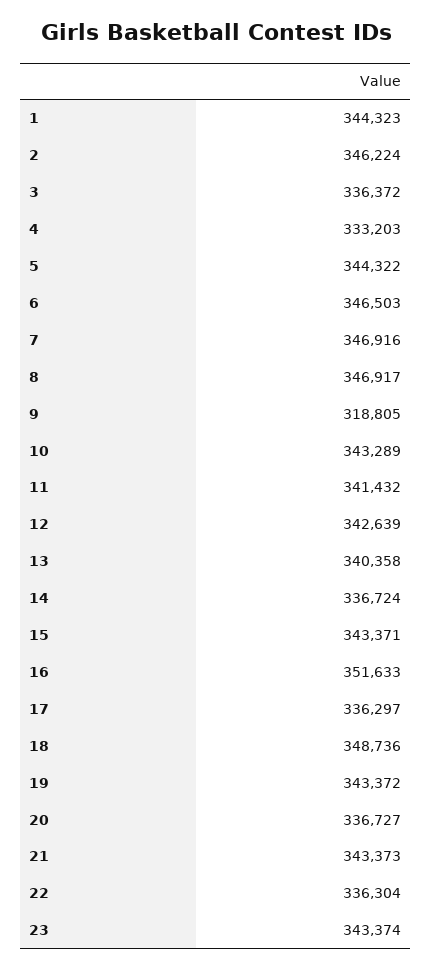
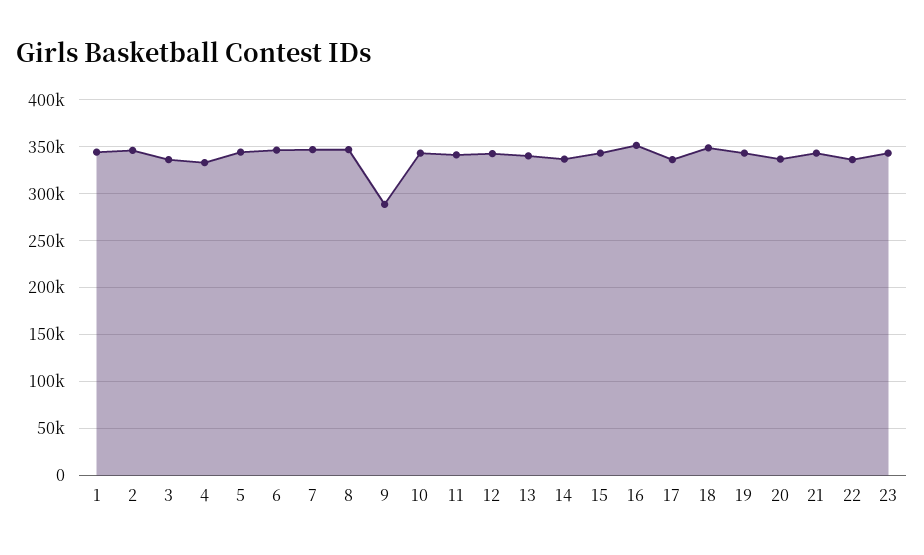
  {
    "1": 344323,
    "2": 346224,
    "3": 336372,
    "4": 333203,
    "5": 344322,
    "6": 346503,
    "7": 346916,
    "8": 346917,
-   "9": 318805,
+   "9": 290000,
    "10": 343289,
    "11": 341432,
    "12": 342639,
    "13": 340358,
    "14": 336724,
    "15": 343371,
    "16": 351633,
    "17": 336297,
    "18": 348736,
    "19": 343372,
    "20": 336727,
    "21": 343373,
    "22": 336304,
    "23": 343374
  }

